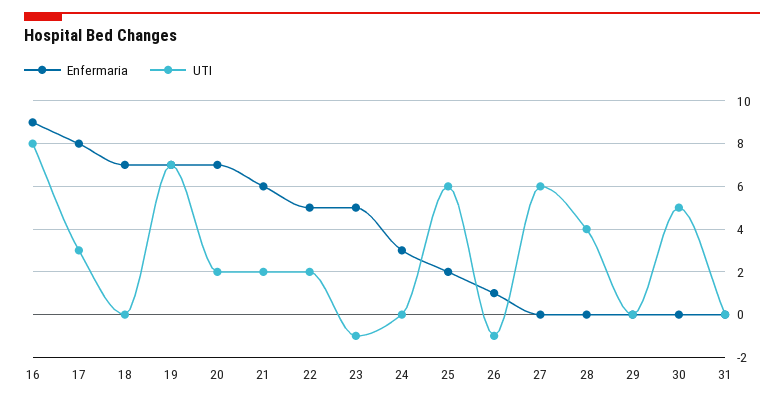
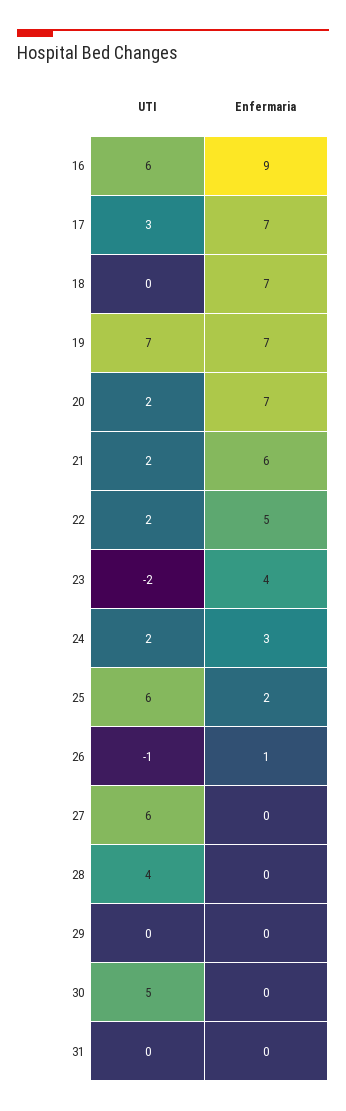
  {
    "Enfermaria": {
      "16": 9,
-     "17": 8,
+     "17": 7,
      "18": 7,
      "19": 7,
      "20": 7,
      "21": 6,
      "22": 5,
-     "23": 5,
+     "23": 4,
      "24": 3,
      "25": 2,
      "26": 1,
      "27": 0,
      "28": 0,
      "29": 0,
      "30": 0,
      "31": 0
    },
    "UTI": {
-     "16": 8,
+     "16": 6,
      "17": 3,
      "18": 0,
      "19": 7,
      "20": 2,
      "21": 2,
      "22": 2,
-     "23": -1,
+     "23": -2,
-     "24": 0,
+     "24": 2,
      "25": 6,
      "26": -1,
      "27": 6,
      "28": 4,
      "29": 0,
      "30": 5,
      "31": 0
    }
  }

